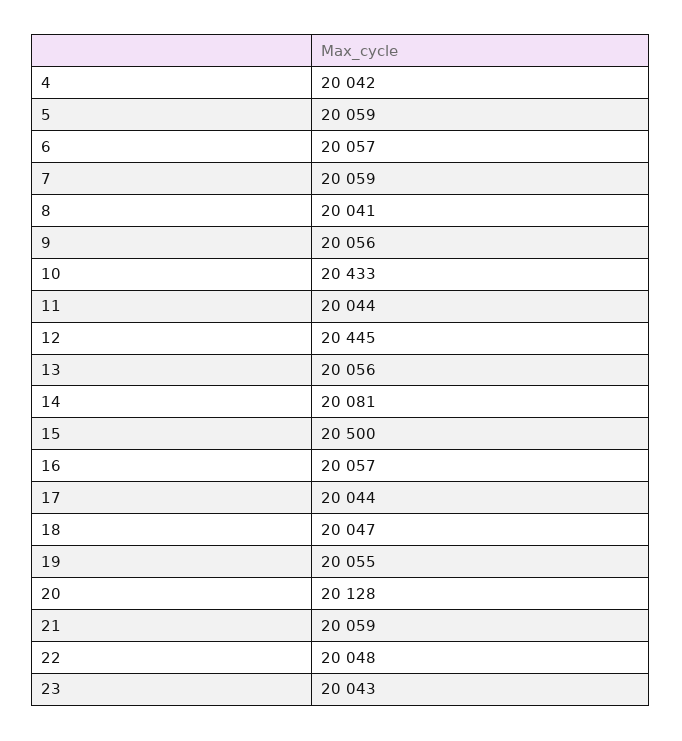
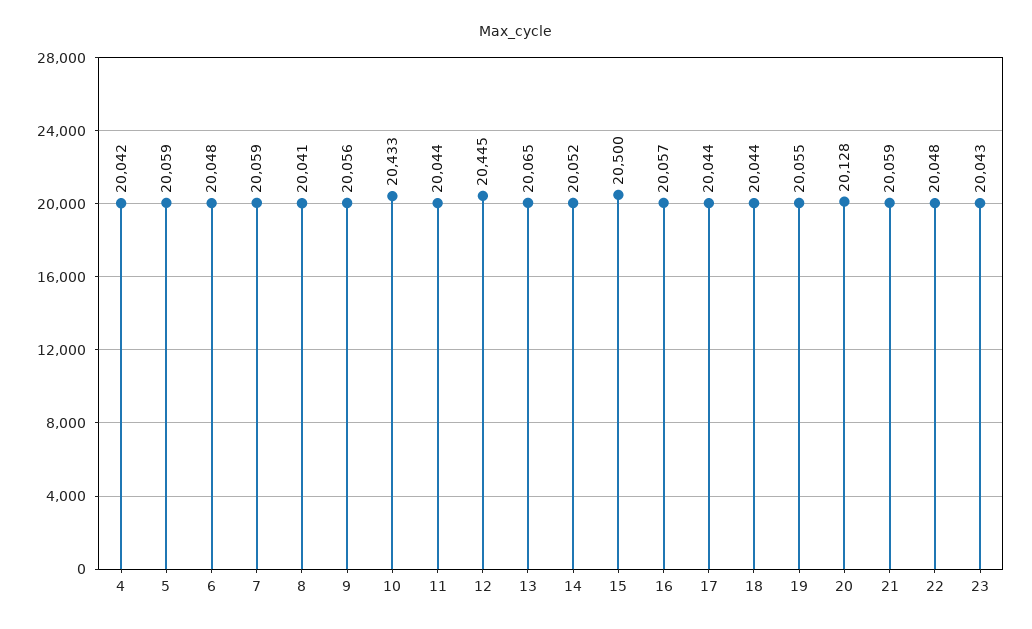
  {
    "4": 20042,
    "5": 20059,
-   "6": 20057,
+   "6": 20048,
    "7": 20059,
    "8": 20041,
    "9": 20056,
    "10": 20433,
    "11": 20044,
    "12": 20445,
-   "13": 20056,
+   "13": 20065,
-   "14": 20081,
+   "14": 20052,
    "15": 20500,
    "16": 20057,
    "17": 20044,
-   "18": 20047,
+   "18": 20044,
    "19": 20055,
    "20": 20128,
    "21": 20059,
    "22": 20048,
    "23": 20043
  }

